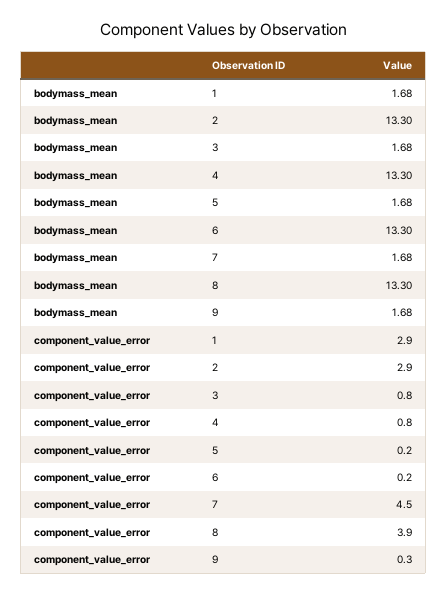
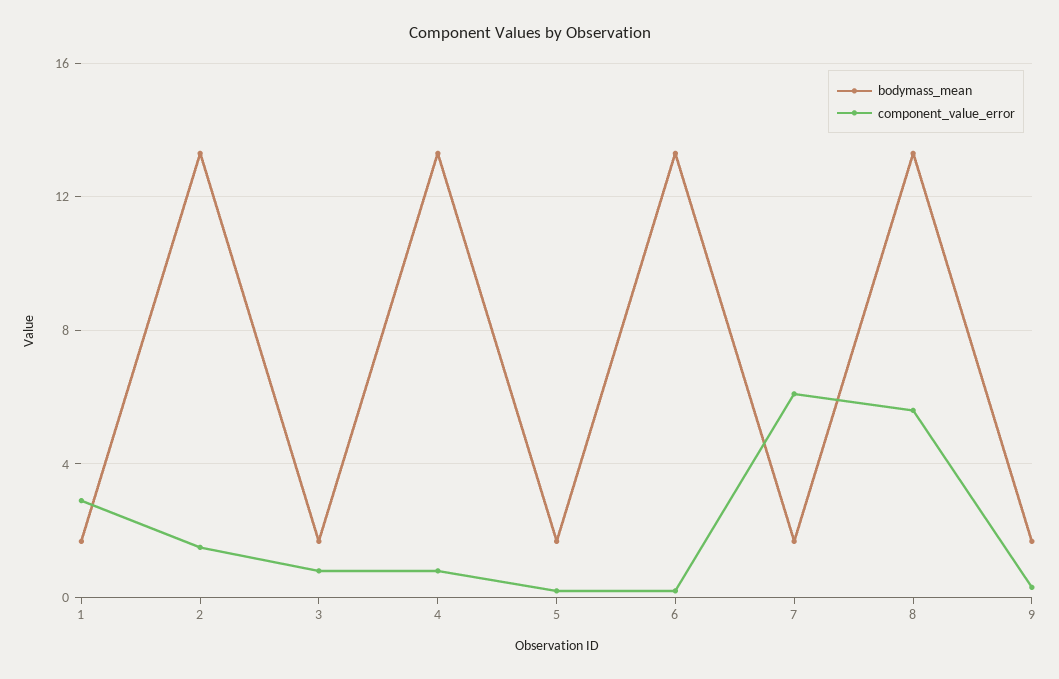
  {
    "bodymass_mean": {
      "1": 1.68,
      "2": 13.3,
      "3": 1.68,
      "4": 13.3,
      "5": 1.68,
      "6": 13.3,
      "7": 1.68,
      "8": 13.3,
      "9": 1.68
    },
    "component_value_error": {
      "1": 2.9,
-     "2": 2.9,
+     "2": 1.5,
      "3": 0.8,
      "4": 0.8,
      "5": 0.2,
      "6": 0.2,
-     "7": 4.5,
+     "7": 6,
-     "8": 3.9,
+     "8": 5.5,
      "9": 0.3
    }
  }

